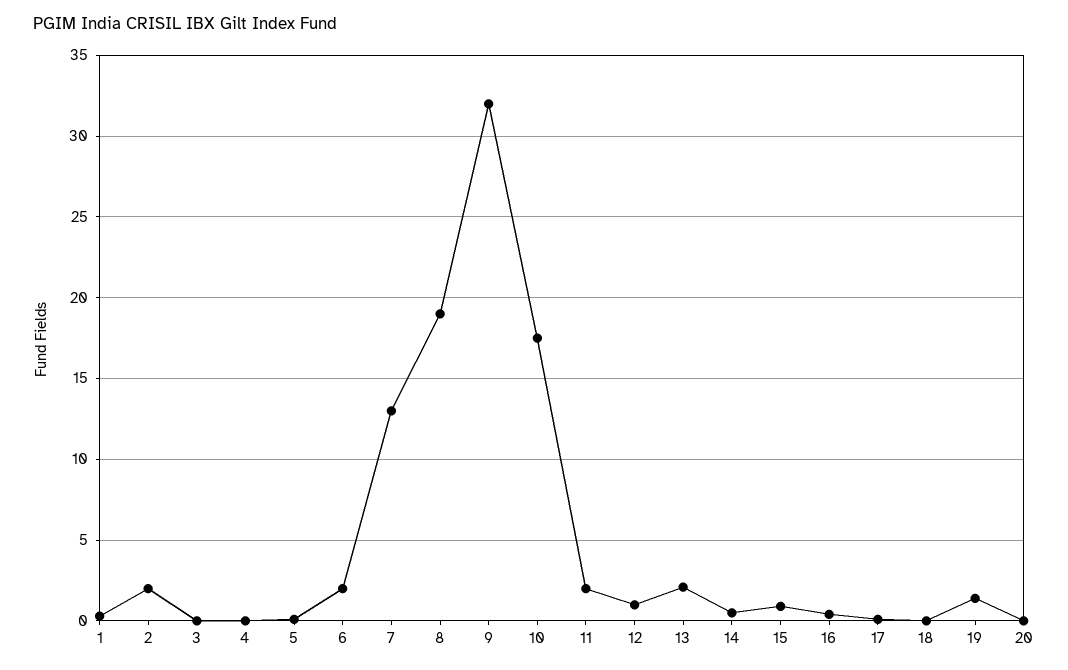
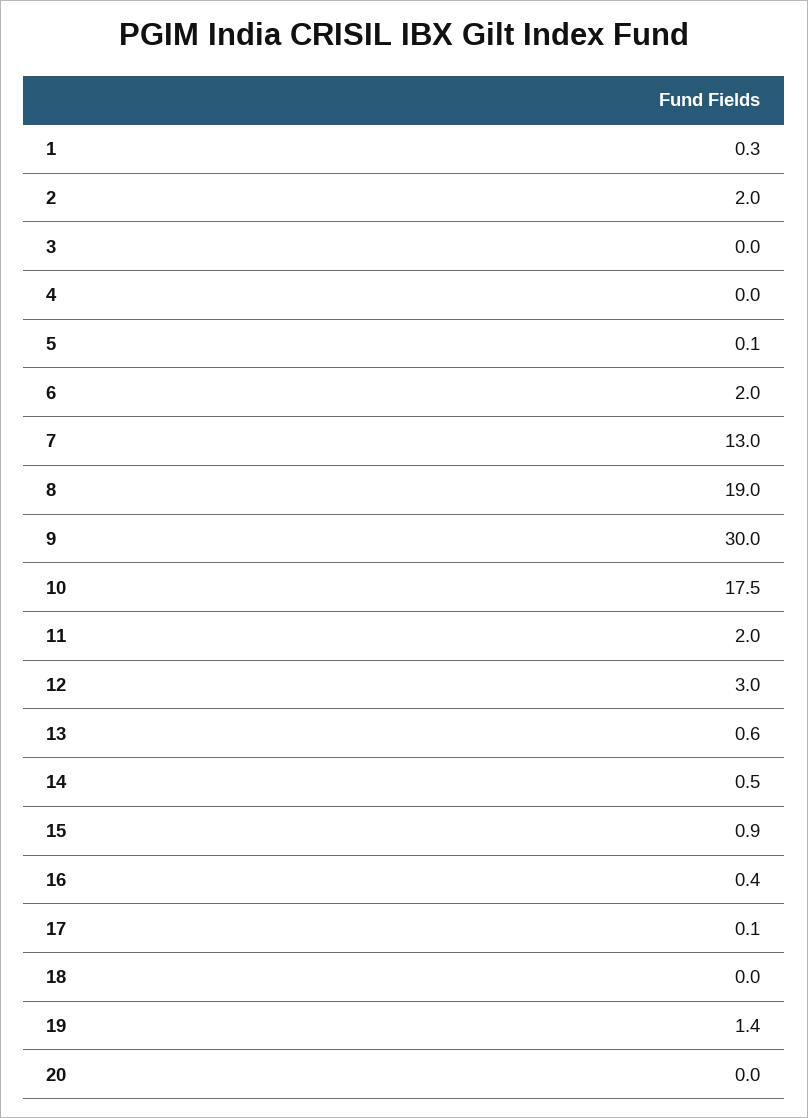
  {
    "1": 0.3,
    "2": 2,
    "3": 0,
    "4": 0,
    "5": 0.1,
    "6": 2,
    "7": 13,
    "8": 19,
-   "9": 32,
+   "9": 30,
    "10": 17.5,
    "11": 2,
-   "12": 1,
+   "12": 3,
-   "13": 2,
+   "13": 0.6,
    "14": 0.5,
    "15": 0.9,
    "16": 0.4,
    "17": 0.1,
    "18": 0,
    "19": 1.4,
    "20": 0
  }

